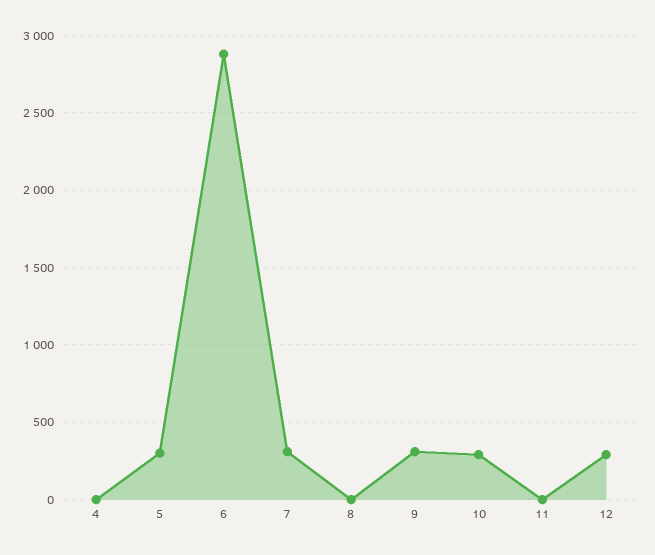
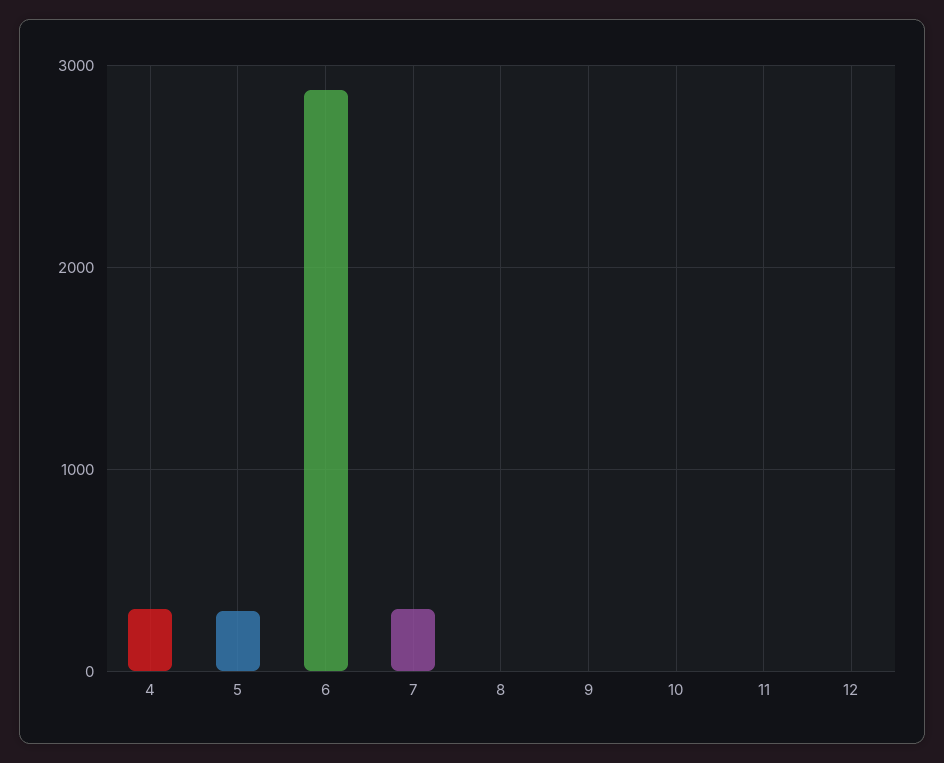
  {
-   "4": 0,
+   "4": 300,
    "5": 300,
    "6": 2900,
    "7": 300,
    "8": 0,
-   "9": 300,
+   "9": 0,
-   "10": 300,
+   "10": 0,
    "11": 0,
-   "12": 300
+   "12": 0
  }

